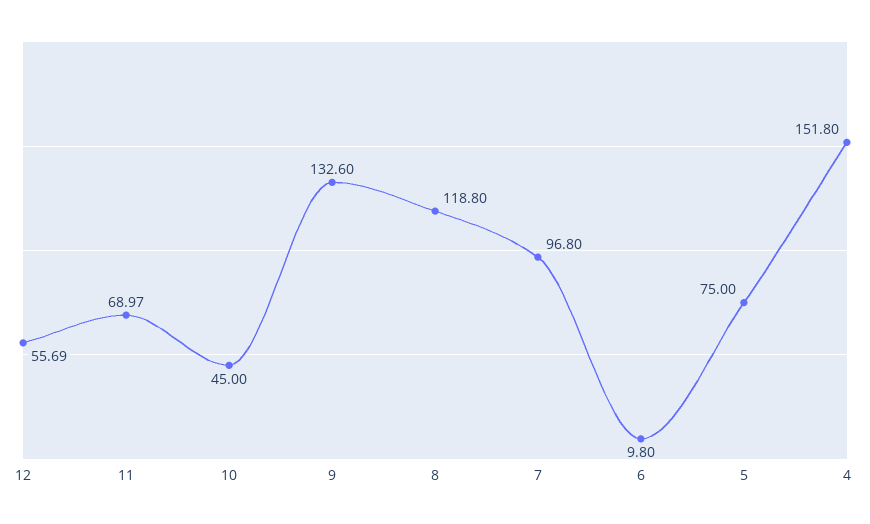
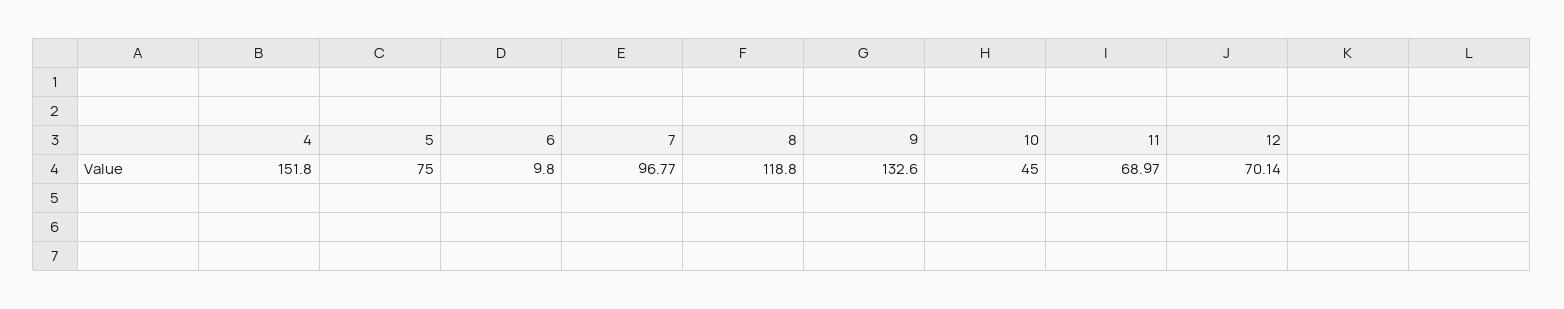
  {
-   "12": 55.69,
+   "12": 70.14,
    "11": 68.97,
    "10": 45,
    "9": 132.6,
    "8": 118.8,
-   "7": 96.8,
+   "7": 96.77,
    "6": 9.8,
    "5": 75,
    "4": 151.8
  }

